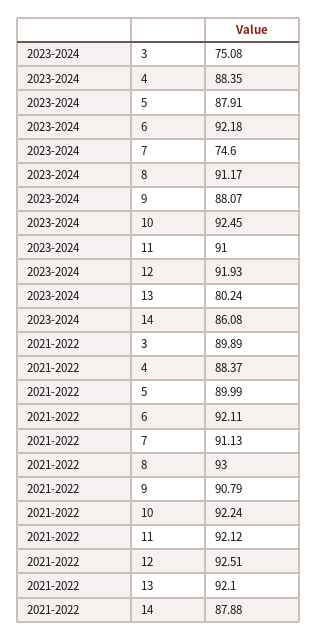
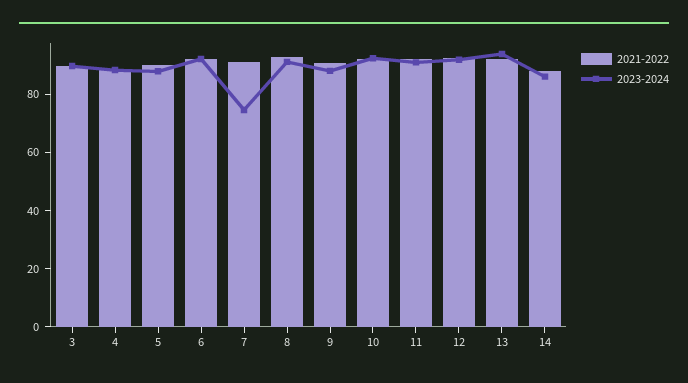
  {
    "2023-2024": {
-     "3": 75.08,
+     "3": 90,
      "4": 88.35,
      "5": 87.91,
      "6": 92.18,
      "7": 74.6,
      "8": 91.17,
      "9": 88.07,
      "10": 92.45,
      "11": 91,
      "12": 91.93,
-     "13": 80.24,
+     "13": 95,
      "14": 86.08
    },
    "2021-2022": {
      "3": 89.89,
      "4": 88.37,
      "5": 89.99,
      "6": 92.11,
      "7": 91.13,
      "8": 93,
      "9": 90.79,
      "10": 92.24,
      "11": 92.12,
      "12": 92.51,
      "13": 92.1,
      "14": 87.88
    }
  }

